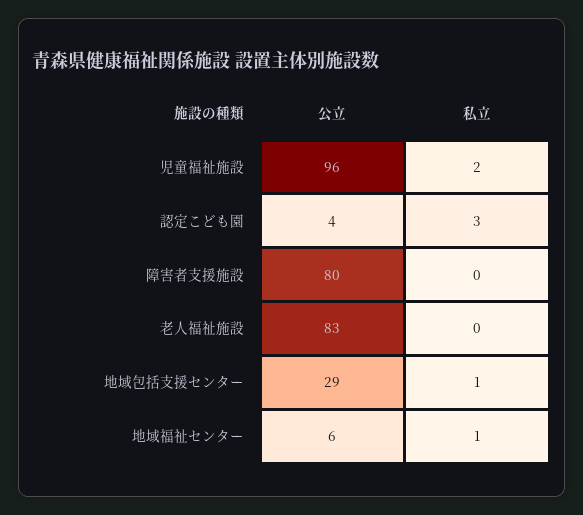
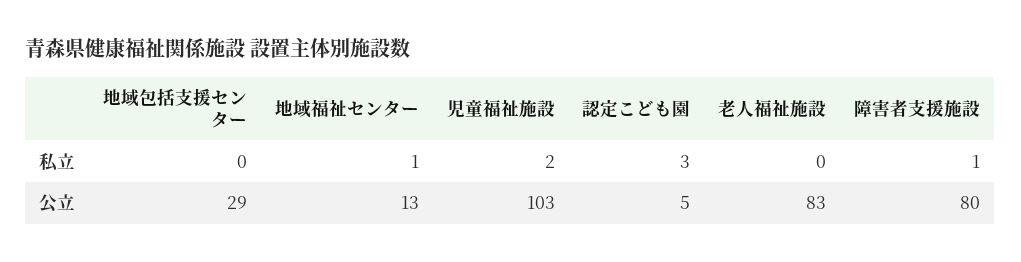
  {
    "公立": {
-     "児童福祉施設": 96,
+     "児童福祉施設": 103,
-     "認定こども園": 4,
+     "認定こども園": 5,
      "障害者支援施設": 80,
      "老人福祉施設": 83,
      "地域包括支援センター": 29,
-     "地域福祉センター": 6
+     "地域福祉センター": 13
    },
    "私立": {
      "児童福祉施設": 2,
      "認定こども園": 3,
-     "障害者支援施設": 0,
+     "障害者支援施設": 1,
      "老人福祉施設": 0,
-     "地域包括支援センター": 1,
+     "地域包括支援センター": 0,
      "地域福祉センター": 1
    }
  }

